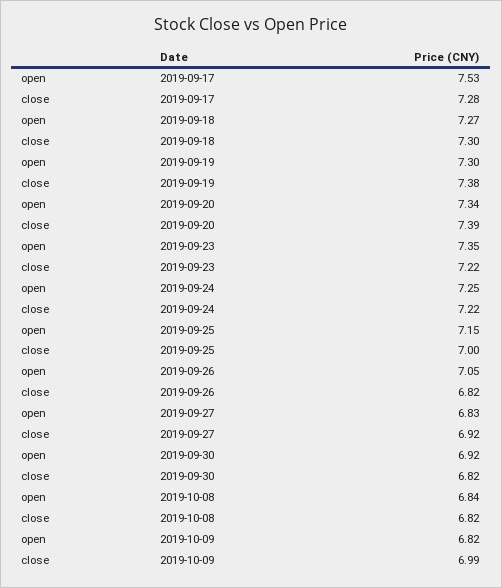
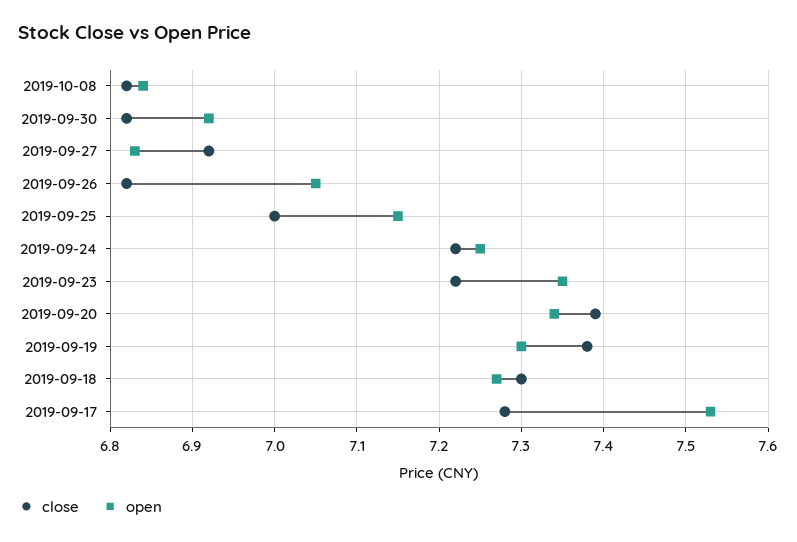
  {
    "open": {
      "2019-09-17": 7.53,
      "2019-09-18": 7.27,
      "2019-09-19": 7.3,
      "2019-09-20": 7.34,
      "2019-09-23": 7.35,
      "2019-09-24": 7.25,
      "2019-09-25": 7.15,
      "2019-09-26": 7.05,
      "2019-09-27": 6.83,
      "2019-09-30": 6.92,
-     "2019-10-08": 6.84,
+     "2019-10-08": 6.84
-     "2019-10-09": 6.82
    },
    "close": {
      "2019-09-17": 7.28,
      "2019-09-18": 7.3,
      "2019-09-19": 7.38,
      "2019-09-20": 7.39,
      "2019-09-23": 7.22,
      "2019-09-24": 7.22,
      "2019-09-25": 7,
      "2019-09-26": 6.82,
      "2019-09-27": 6.92,
      "2019-09-30": 6.82,
-     "2019-10-08": 6.82,
+     "2019-10-08": 6.82
-     "2019-10-09": 6.99
    }
  }

